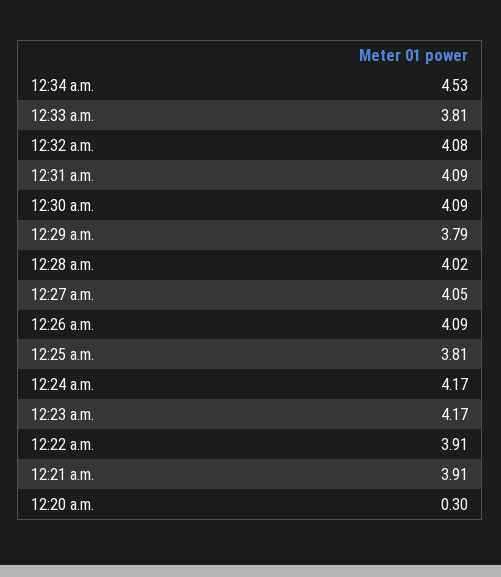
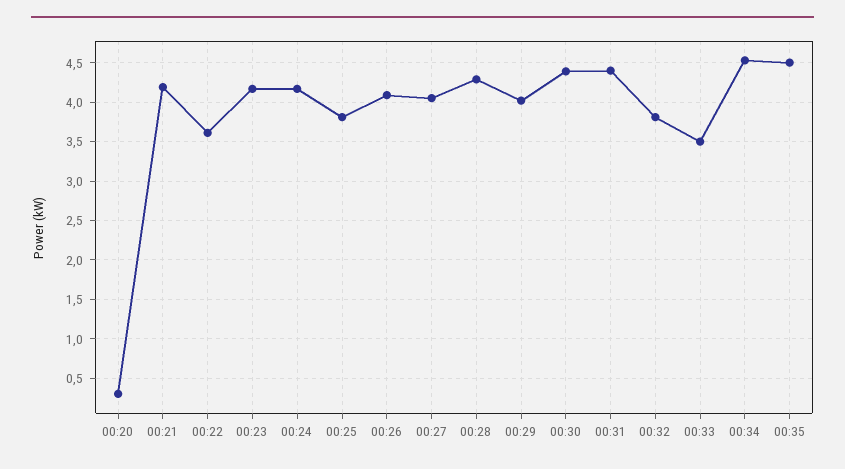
  {
    "12:34 a.m.": 4.53,
-   "12:33 a.m.": 3.81,
+   "12:33 a.m.": 3.5,
-   "12:32 a.m.": 4.08,
+   "12:32 a.m.": 3.8,
-   "12:31 a.m.": 4.09,
+   "12:31 a.m.": 4.4,
-   "12:30 a.m.": 4.09,
+   "12:30 a.m.": 4.4,
-   "12:29 a.m.": 3.79,
+   "12:29 a.m.": 4,
-   "12:28 a.m.": 4.02,
+   "12:28 a.m.": 4.3,
    "12:27 a.m.": 4.05,
    "12:26 a.m.": 4.09,
    "12:25 a.m.": 3.81,
    "12:24 a.m.": 4.17,
    "12:23 a.m.": 4.17,
-   "12:22 a.m.": 3.91,
+   "12:22 a.m.": 3.6,
-   "12:21 a.m.": 3.91,
+   "12:21 a.m.": 4.2,
-   "12:20 a.m.": 0.3
+   "12:20 a.m.": 0.3,
+   "00:35": 4.5
  }

